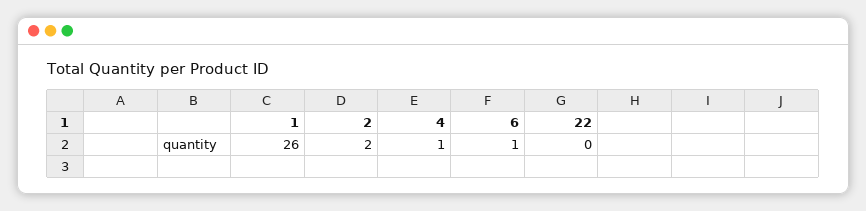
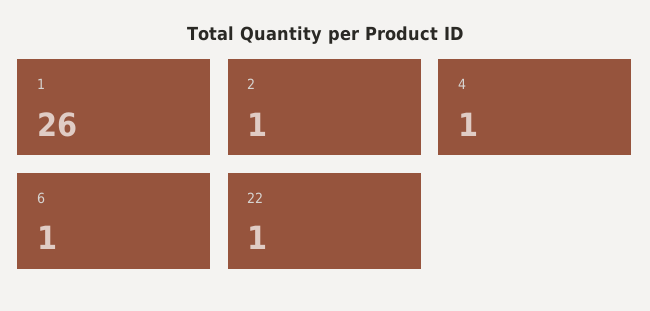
  {
    "1": 26,
-   "2": 2,
+   "2": 1,
    "4": 1,
    "6": 1,
-   "22": 0
+   "22": 1
  }

